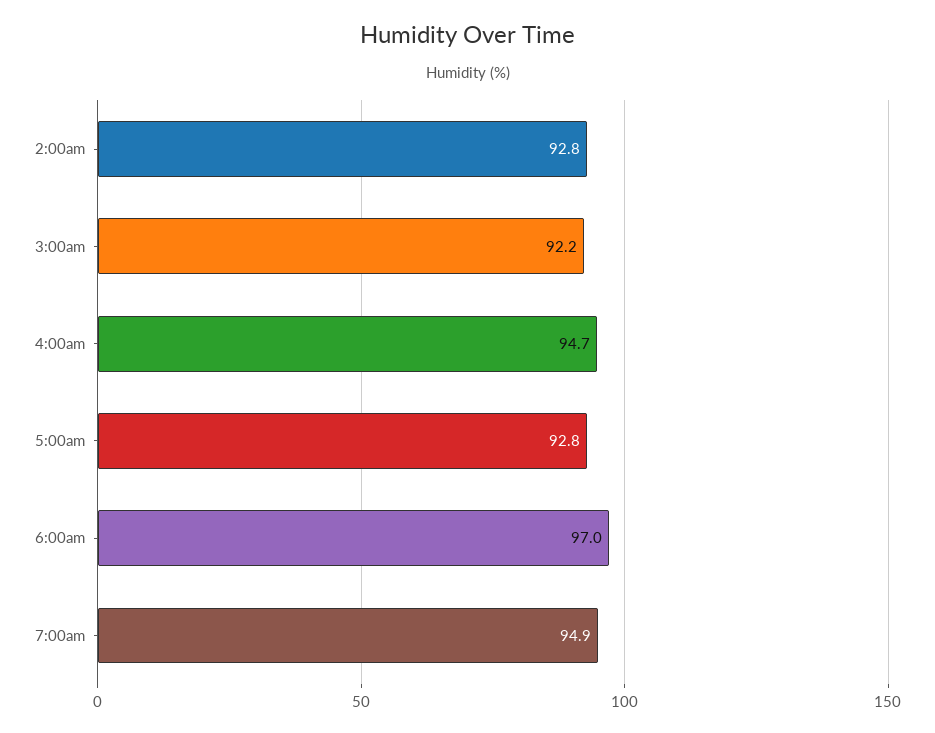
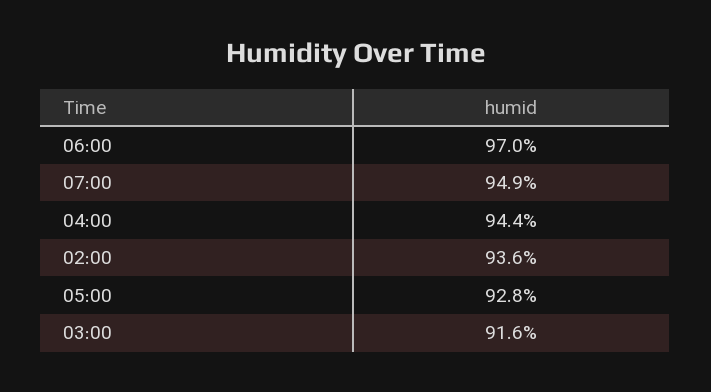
  {
-   "2:00am": 92.8,
+   "2:00am": 93.6,
-   "3:00am": 92.2,
+   "3:00am": 91.6,
-   "4:00am": 94.7,
+   "4:00am": 94.4,
    "5:00am": 92.8,
    "6:00am": 97,
    "7:00am": 94.9
  }

